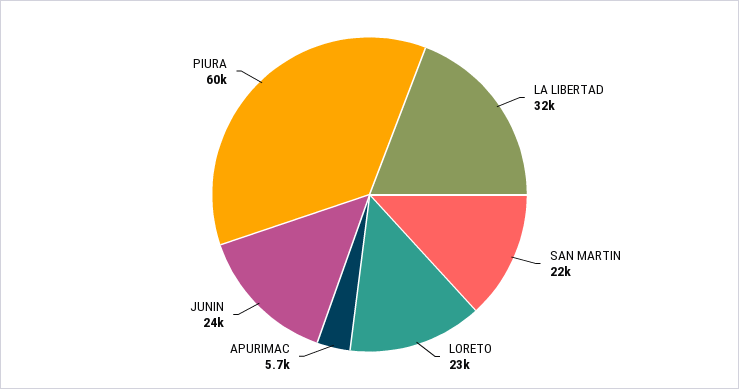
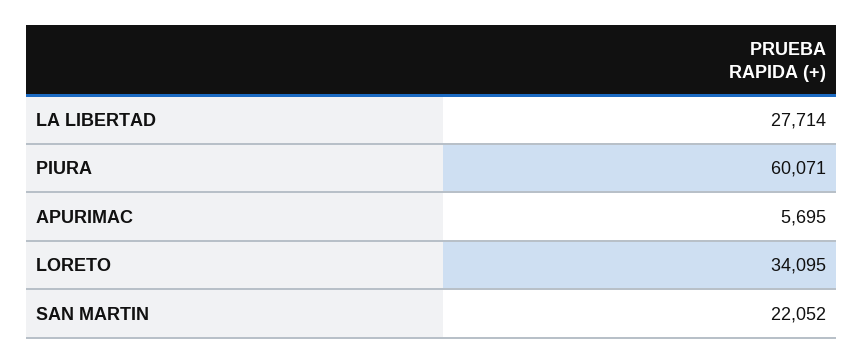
  {
-   "LA LIBERTAD": 32000,
+   "LA LIBERTAD": 27714,
    "SAN MARTIN": 22052,
-   "LORETO": 23000,
+   "LORETO": 34095,
    "APURIMAC": 5695,
-   "JUNIN": 24000,
    "PIURA": 60071
  }

